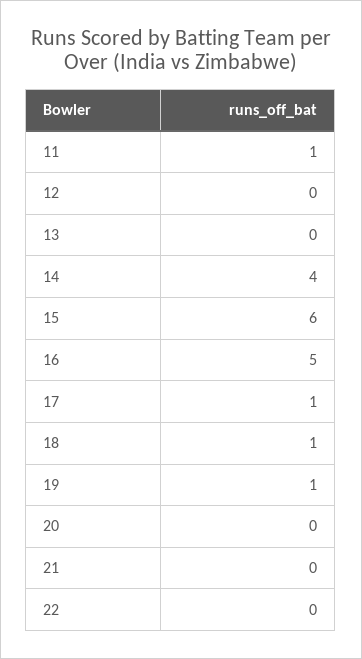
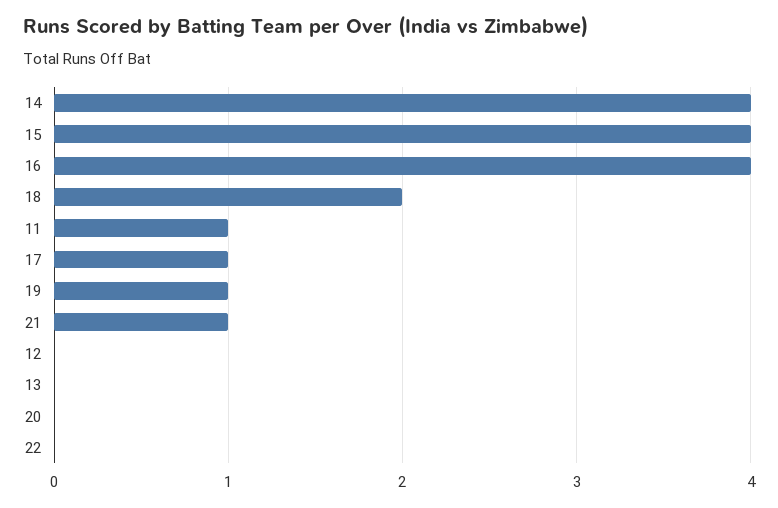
  {
    "11": 1,
    "12": 0,
    "13": 0,
    "14": 4,
-   "15": 6,
+   "15": 4,
-   "16": 5,
+   "16": 4,
    "17": 1,
-   "18": 1,
+   "18": 2,
    "19": 1,
    "20": 0,
-   "21": 0,
+   "21": 1,
    "22": 0
  }

